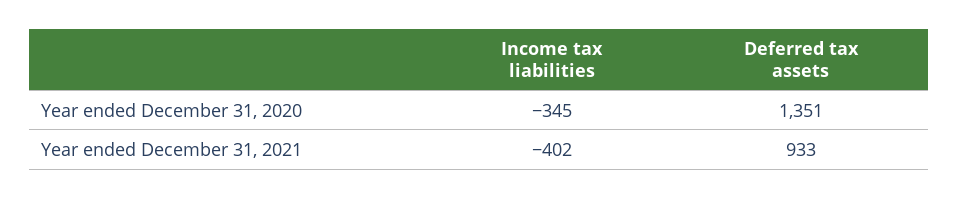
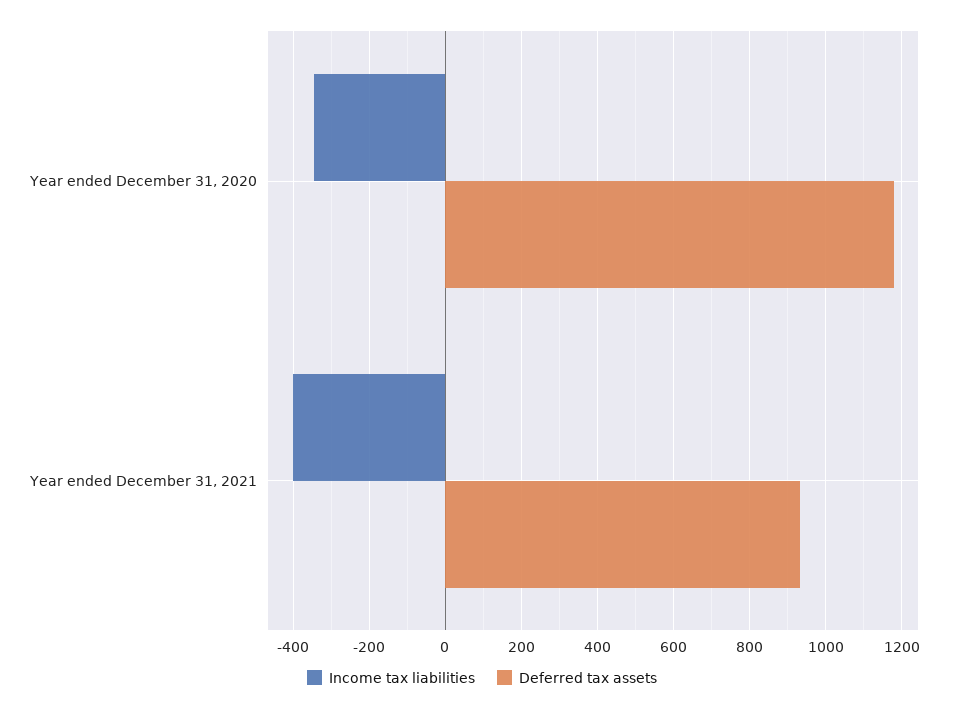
  {
    "Income tax liabilities": {
      "Year ended December 31, 2020": -345,
      "Year ended December 31, 2021": -402
    },
    "Deferred tax assets": {
-     "Year ended December 31, 2020": 1351,
+     "Year ended December 31, 2020": 1180,
      "Year ended December 31, 2021": 933
    }
  }

